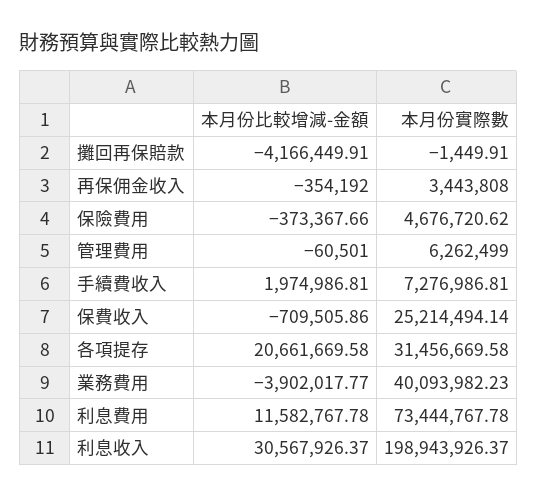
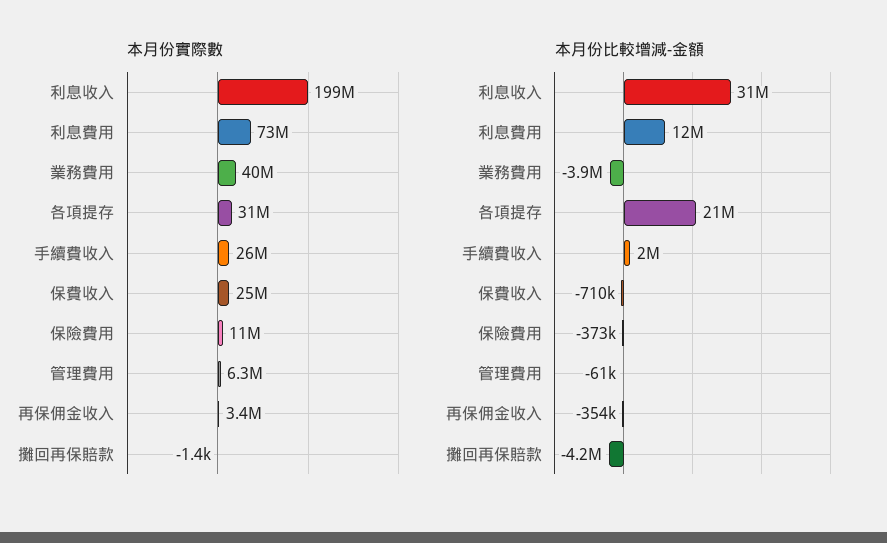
  {
    "本月份比較增減-金額": {
      "攤回再保賠款": -4166449.91,
      "再保佣金收入": -354192,
      "保險費用": -373367.66,
      "管理費用": -60501,
      "手續費收入": 1974986.81,
      "保費收入": -709505.86,
      "各項提存": 20661669.58,
      "業務費用": -3902017.77,
      "利息費用": 11582767.78,
      "利息收入": 30567926.37
    },
    "本月份實際數": {
      "攤回再保賠款": -1449.91,
      "再保佣金收入": 3443808,
-     "保險費用": 4676720.62,
+     "保險費用": 11000000,
      "管理費用": 6262499,
-     "手續費收入": 7276986.81,
+     "手續費收入": 26000000,
      "保費收入": 25214494.14,
      "各項提存": 31456669.58,
      "業務費用": 40093982.23,
      "利息費用": 73444767.78,
      "利息收入": 198943926.37
    }
  }

